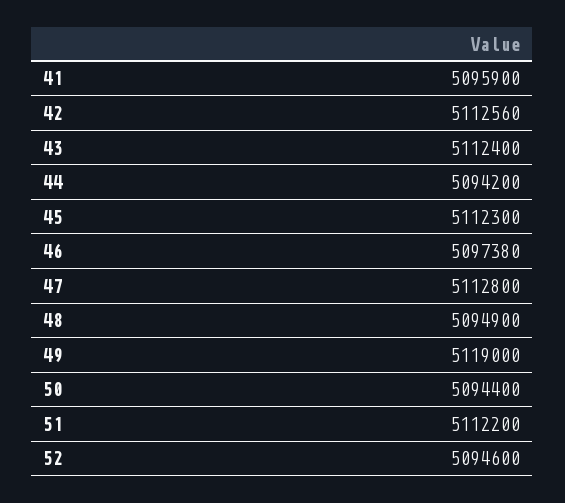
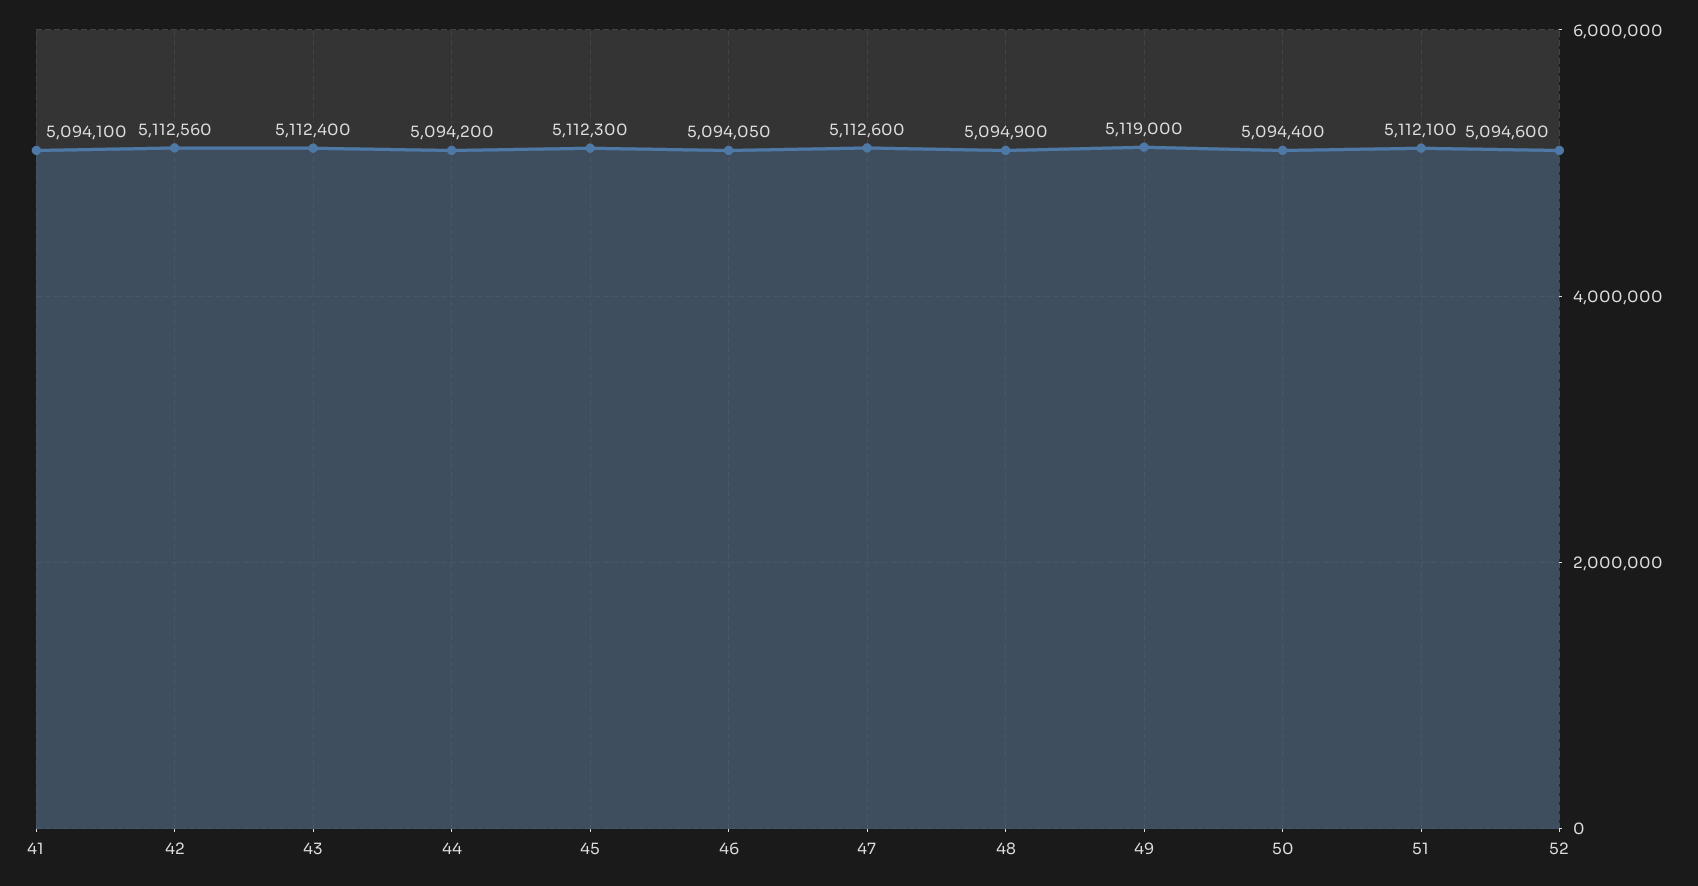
  {
-   "41": 5095900,
+   "41": 5094100,
    "42": 5112560,
    "43": 5112400,
    "44": 5094200,
    "45": 5112300,
-   "46": 5097380,
+   "46": 5094050,
-   "47": 5112800,
+   "47": 5112600,
    "48": 5094900,
    "49": 5119000,
    "50": 5094400,
-   "51": 5112200,
+   "51": 5112100,
    "52": 5094600
  }

